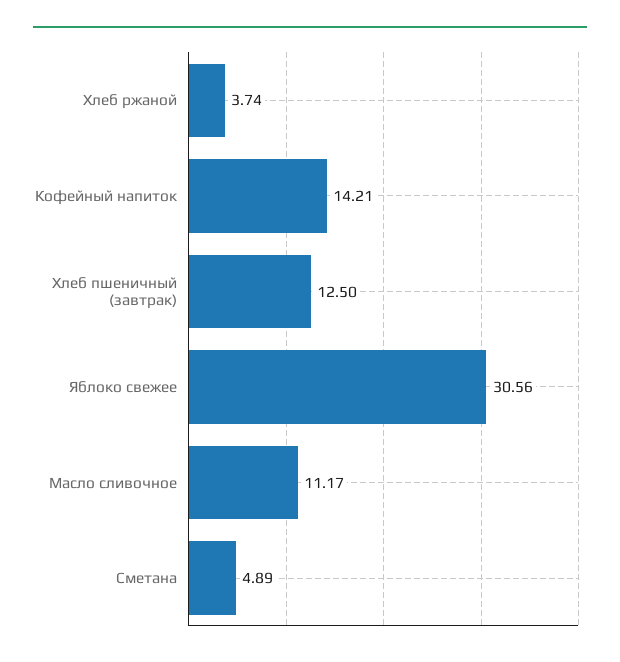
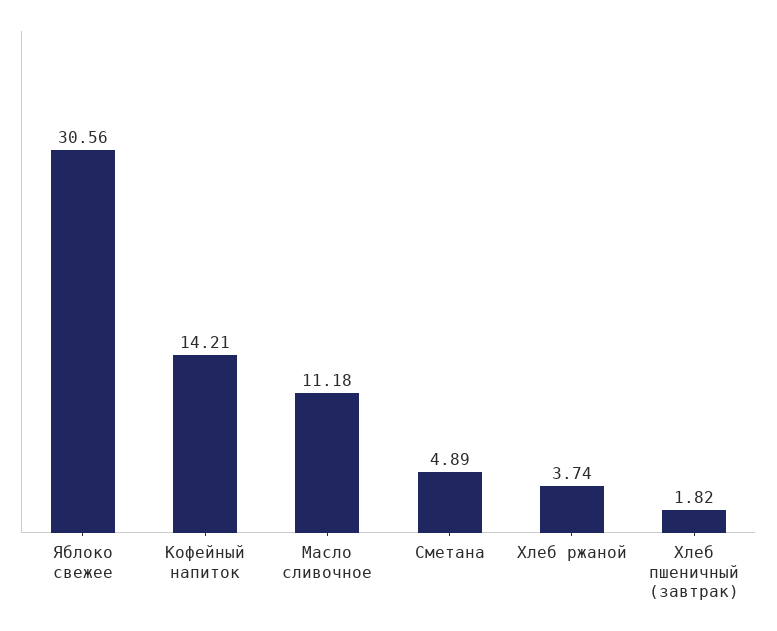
  {
    "Хлеб ржаной": 3.74,
    "Кофейный напиток": 14.21,
-   "Хлеб пшеничный (завтрак)": 12.5,
+   "Хлеб пшеничный (завтрак)": 1.82,
    "Яблоко свежее": 30.56,
-   "Масло сливочное": 11.17,
+   "Масло сливочное": 11.18,
    "Сметана": 4.89
  }

